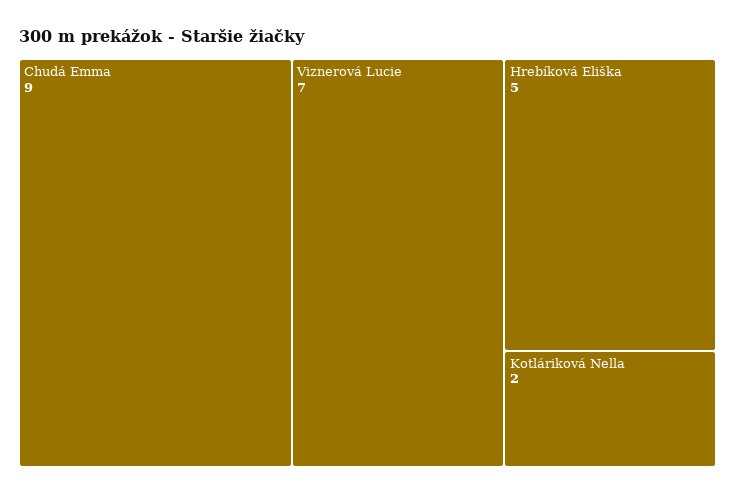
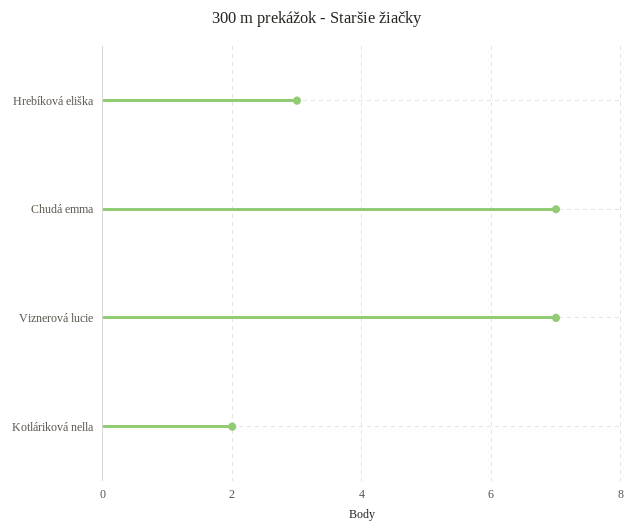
  {
-   "Chudá Emma": 9,
+   "Chudá Emma": 7,
    "Viznerová Lucie": 7,
-   "Hrebíková Eliška": 5,
+   "Hrebíková Eliška": 3,
    "Kotláriková Nella": 2
  }

